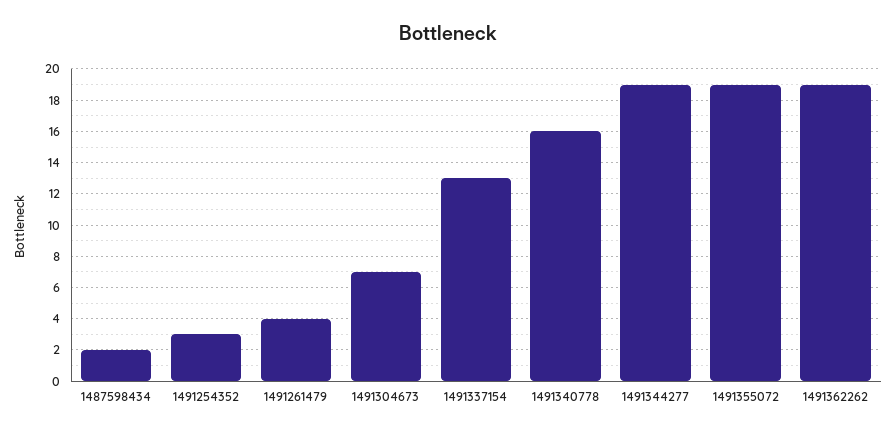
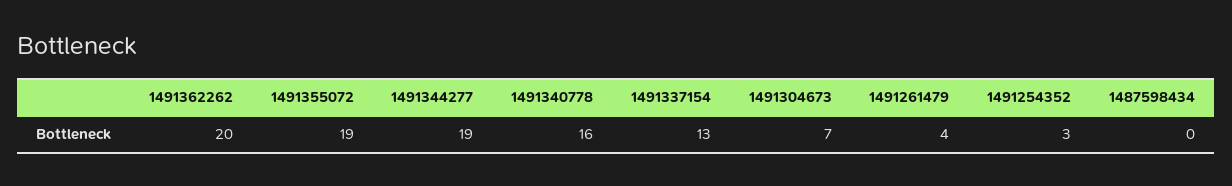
  {
-   "1487598434": 2,
+   "1487598434": 0,
    "1491254352": 3,
    "1491261479": 4,
    "1491304673": 7,
    "1491337154": 13,
    "1491340778": 16,
    "1491344277": 19,
    "1491355072": 19,
-   "1491362262": 19
+   "1491362262": 20
  }

